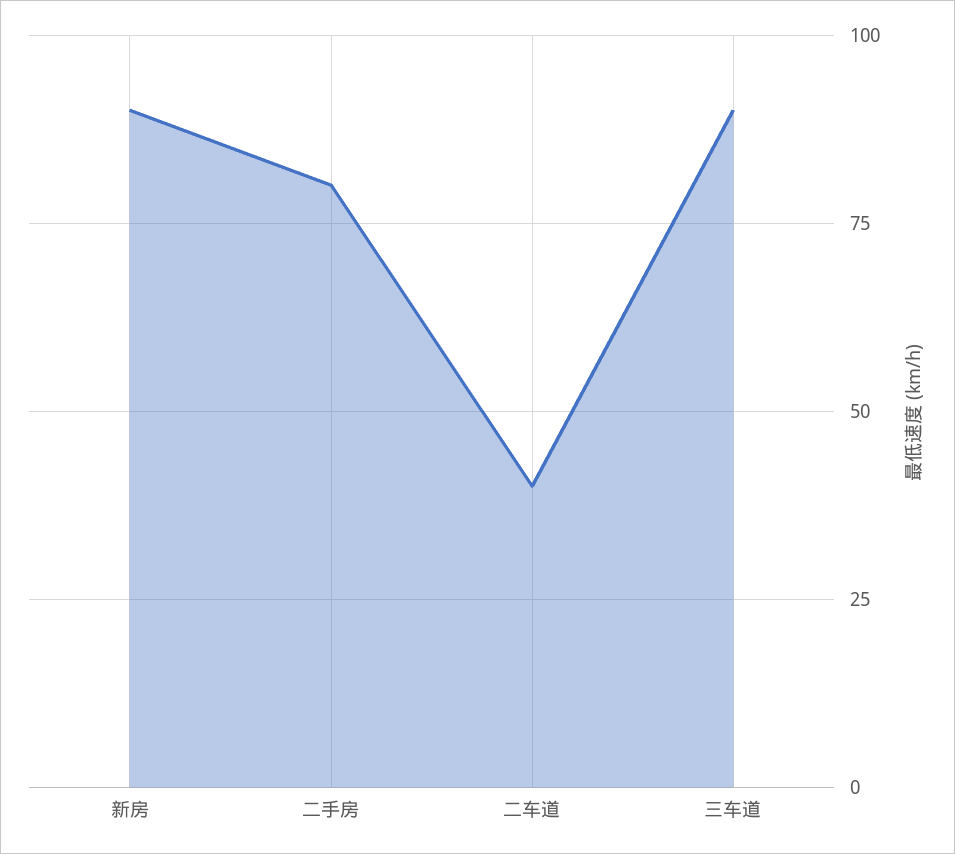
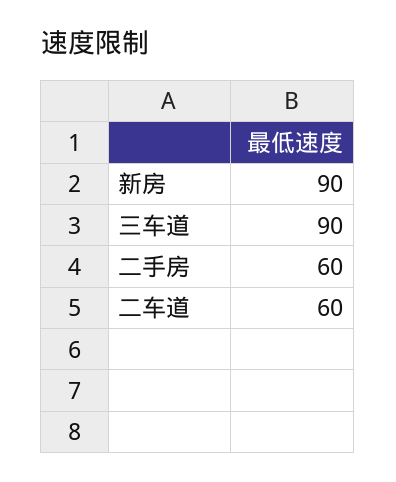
  {
    "新房": 90,
-   "二手房": 80,
+   "二手房": 60,
-   "二车道": 40,
+   "二车道": 60,
    "三车道": 90
  }

